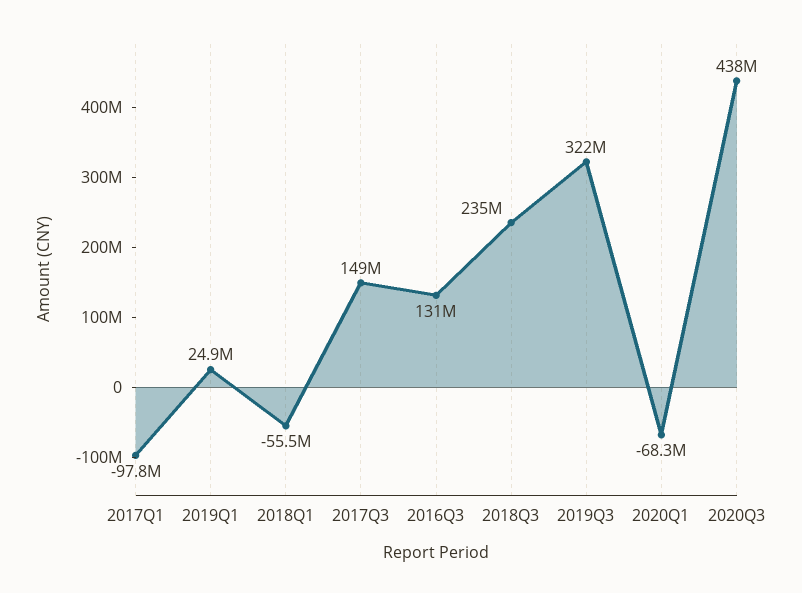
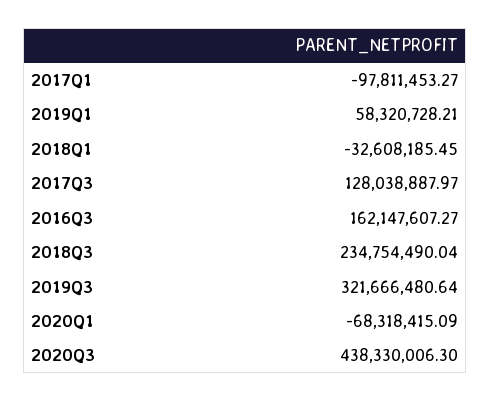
  {
    "2017Q1": -97811453.27,
-   "2019Q1": 24900000,
+   "2019Q1": 58320728.21,
-   "2018Q1": -55500000,
+   "2018Q1": -32608185.45,
-   "2017Q3": 149000000,
+   "2017Q3": 128038887.97,
-   "2016Q3": 131000000,
+   "2016Q3": 162147607.27,
    "2018Q3": 234754490.04,
    "2019Q3": 321666480.64,
    "2020Q1": -68318415.09,
    "2020Q3": 438330006.3
  }

